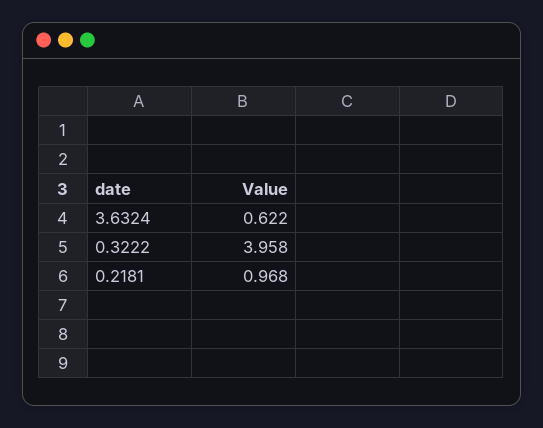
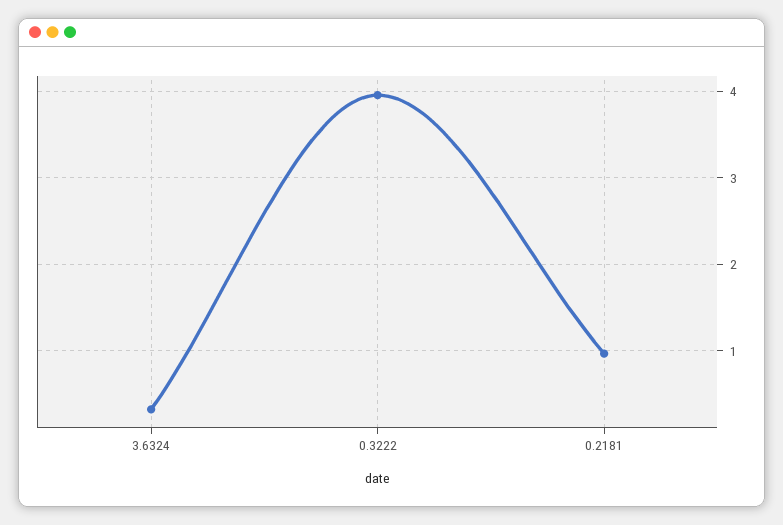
  {
-   "3.6324": 0.622,
+   "3.6324": 0.3,
    "0.3222": 3.958,
    "0.2181": 0.968
  }

